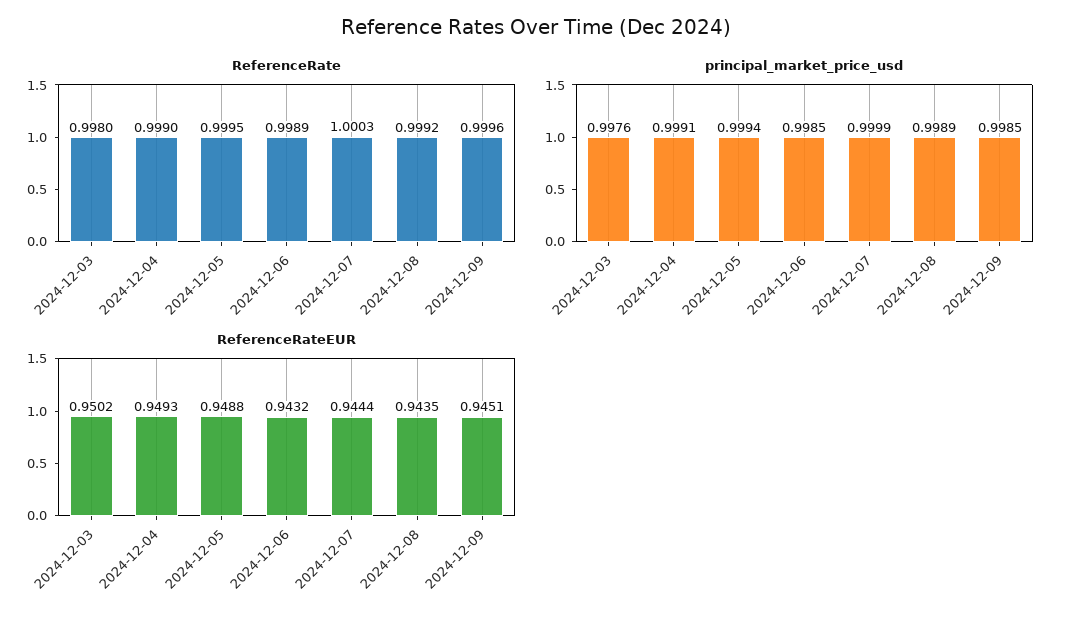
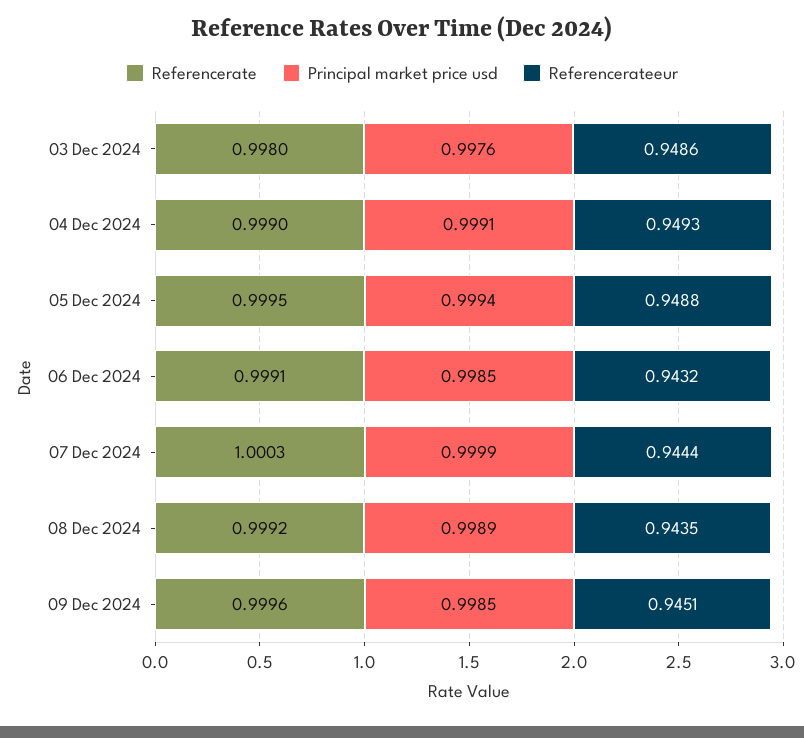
  {
    "ReferenceRate": {
      "2024-12-03": 0.998,
      "2024-12-04": 0.999,
      "2024-12-05": 0.9995,
-     "2024-12-06": 0.9989,
+     "2024-12-06": 0.9991,
      "2024-12-07": 1.0003,
      "2024-12-08": 0.9992,
      "2024-12-09": 0.9996
    },
    "principal_market_price_usd": {
      "2024-12-03": 0.9976,
      "2024-12-04": 0.9991,
      "2024-12-05": 0.9994,
      "2024-12-06": 0.9985,
      "2024-12-07": 0.9999,
      "2024-12-08": 0.9989,
      "2024-12-09": 0.9985
    },
    "ReferenceRateEUR": {
-     "2024-12-03": 0.9502,
+     "2024-12-03": 0.9486,
      "2024-12-04": 0.9493,
      "2024-12-05": 0.9488,
      "2024-12-06": 0.9432,
      "2024-12-07": 0.9444,
      "2024-12-08": 0.9435,
      "2024-12-09": 0.9451
    }
  }

